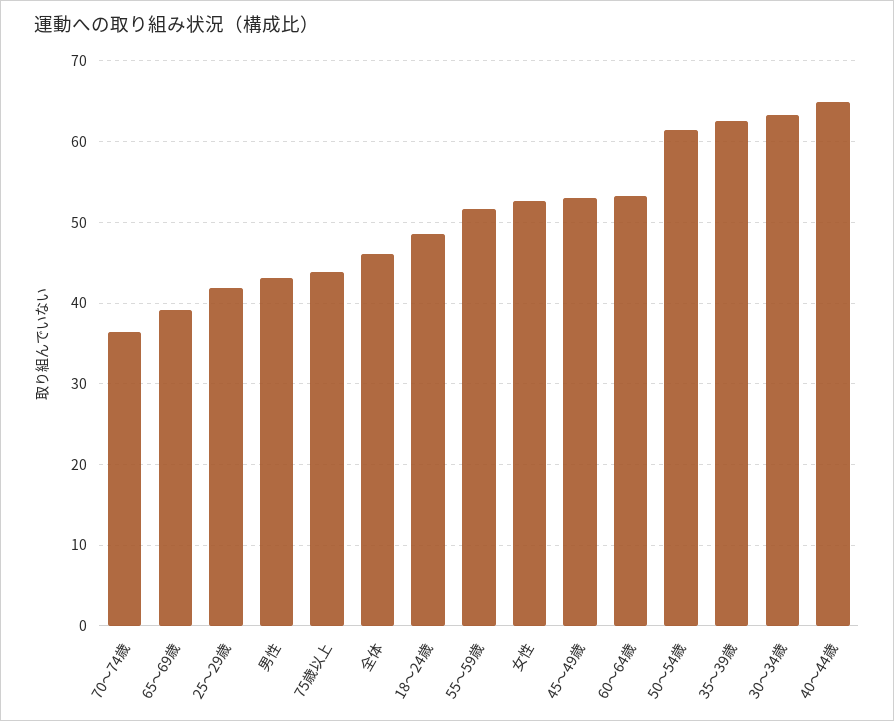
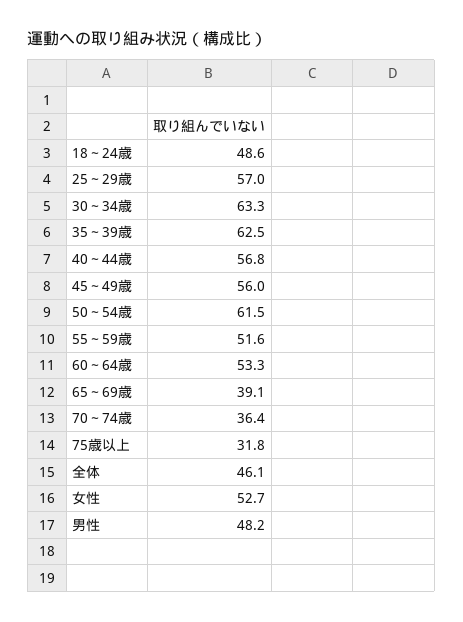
  {
    "70～74歳": 36.4,
    "65～69歳": 39.1,
-   "25～29歳": 42,
+   "25～29歳": 57,
-   "男性": 43,
+   "男性": 48.2,
-   "75歳以上": 44,
+   "75歳以上": 31.8,
    "全体": 46.1,
    "18～24歳": 48.6,
    "55～59歳": 51.6,
    "女性": 52.7,
-   "45～49歳": 53,
+   "45～49歳": 56,
    "60～64歳": 53.3,
    "50～54歳": 61.5,
    "35～39歳": 62.5,
    "30～34歳": 63.3,
-   "40～44歳": 65
+   "40～44歳": 56.8
  }

